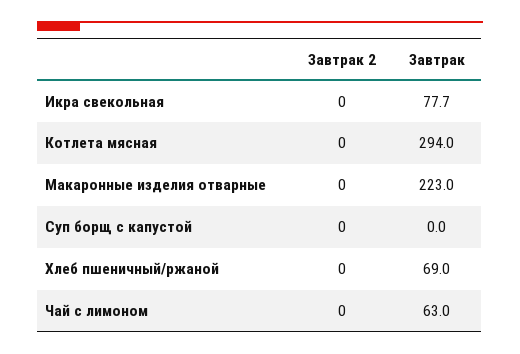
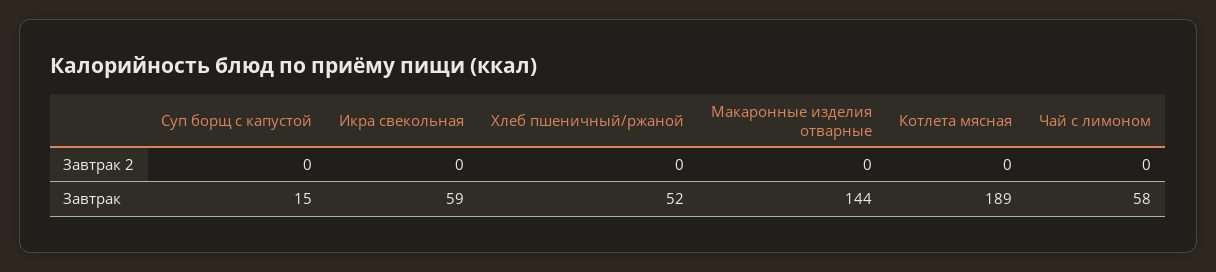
  {
    "Завтрак 2": {
      "Икра свекольная": 0,
      "Котлета мясная": 0,
      "Макаронные изделия отварные": 0,
      "Суп борщ с капустой": 0,
      "Хлеб пшеничный/ржаной": 0,
      "Чай с лимоном": 0
    },
    "Завтрак": {
-     "Икра свекольная": 77.7,
+     "Икра свекольная": 59,
-     "Котлета мясная": 294,
+     "Котлета мясная": 189,
-     "Макаронные изделия отварные": 223,
+     "Макаронные изделия отварные": 144,
-     "Суп борщ с капустой": 0,
+     "Суп борщ с капустой": 15,
-     "Хлеб пшеничный/ржаной": 69,
+     "Хлеб пшеничный/ржаной": 52,
-     "Чай с лимоном": 63
+     "Чай с лимоном": 58
    }
  }

